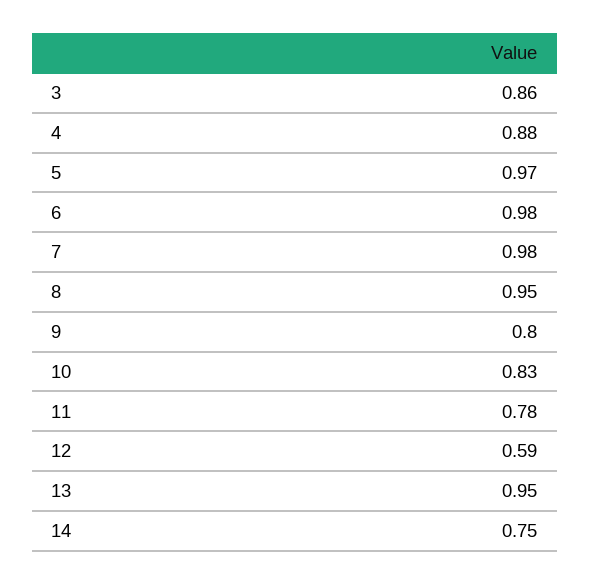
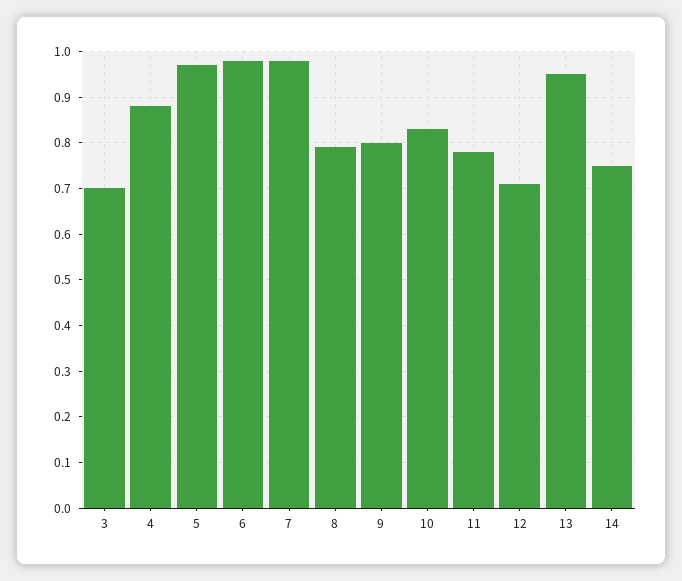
  {
-   "3": 0.86,
+   "3": 0.7,
    "4": 0.88,
    "5": 0.97,
    "6": 0.98,
    "7": 0.98,
-   "8": 0.95,
+   "8": 0.8,
    "9": 0.8,
    "10": 0.83,
    "11": 0.78,
-   "12": 0.59,
+   "12": 0.7,
    "13": 0.95,
    "14": 0.75
  }

